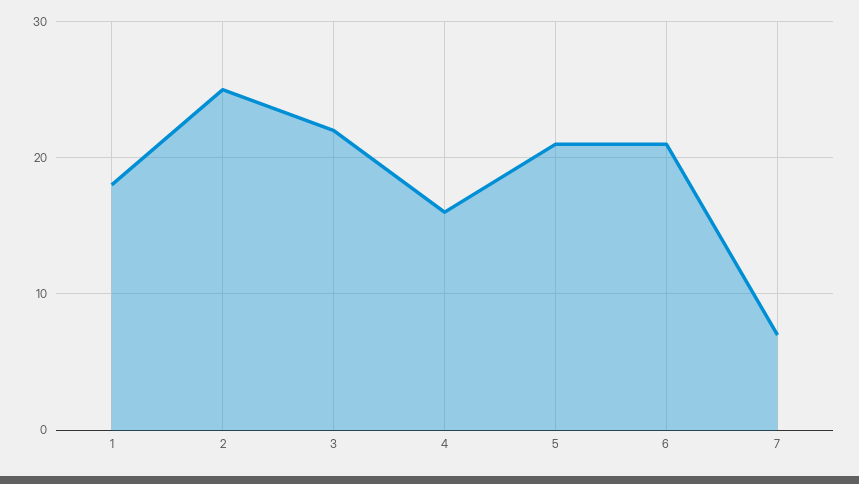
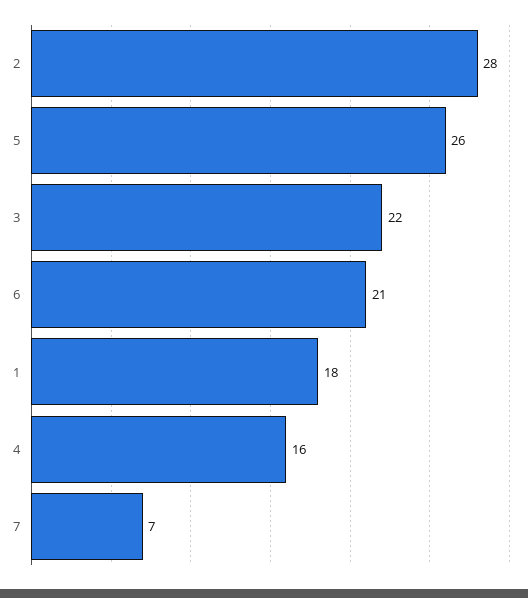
  {
    "1": 18,
-   "2": 25,
+   "2": 28,
    "3": 22,
    "4": 16,
-   "5": 21,
+   "5": 26,
    "6": 21,
    "7": 7
  }

